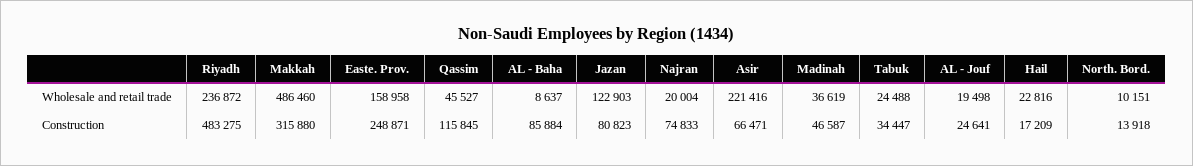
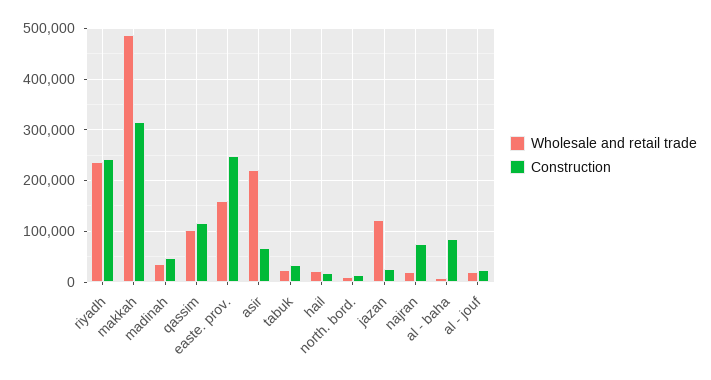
  {
    "Wholesale and retail trade": {
      "Riyadh": 236872,
      "Makkah": 486460,
      "Easte. Prov.": 158958,
-     "Qassim": 45527,
+     "Qassim": 100000,
      "AL - Baha": 8637,
      "Jazan": 122903,
      "Najran": 20004,
      "Asir": 221416,
      "Madinah": 36619,
      "Tabuk": 24488,
      "AL - Jouf": 19498,
      "Hail": 22816,
      "North. Bord.": 10151
    },
    "Construction": {
-     "Riyadh": 483275,
+     "Riyadh": 240000,
      "Makkah": 315880,
      "Easte. Prov.": 248871,
      "Qassim": 115845,
      "AL - Baha": 85884,
-     "Jazan": 80823,
+     "Jazan": 20000,
      "Najran": 74833,
      "Asir": 66471,
      "Madinah": 46587,
      "Tabuk": 34447,
      "AL - Jouf": 24641,
      "Hail": 17209,
      "North. Bord.": 13918
    }
  }

